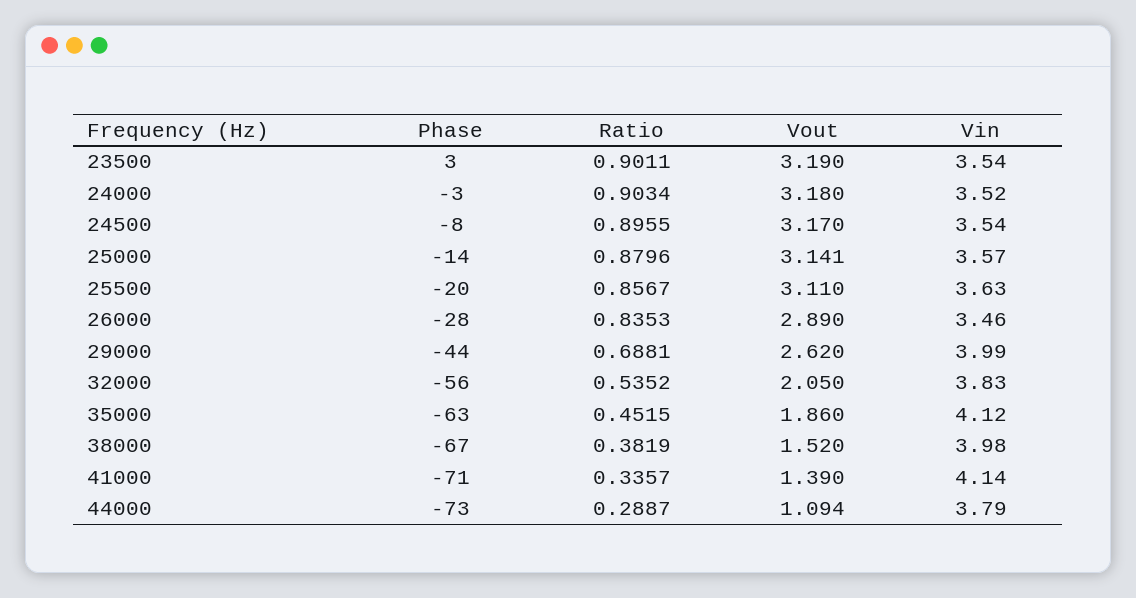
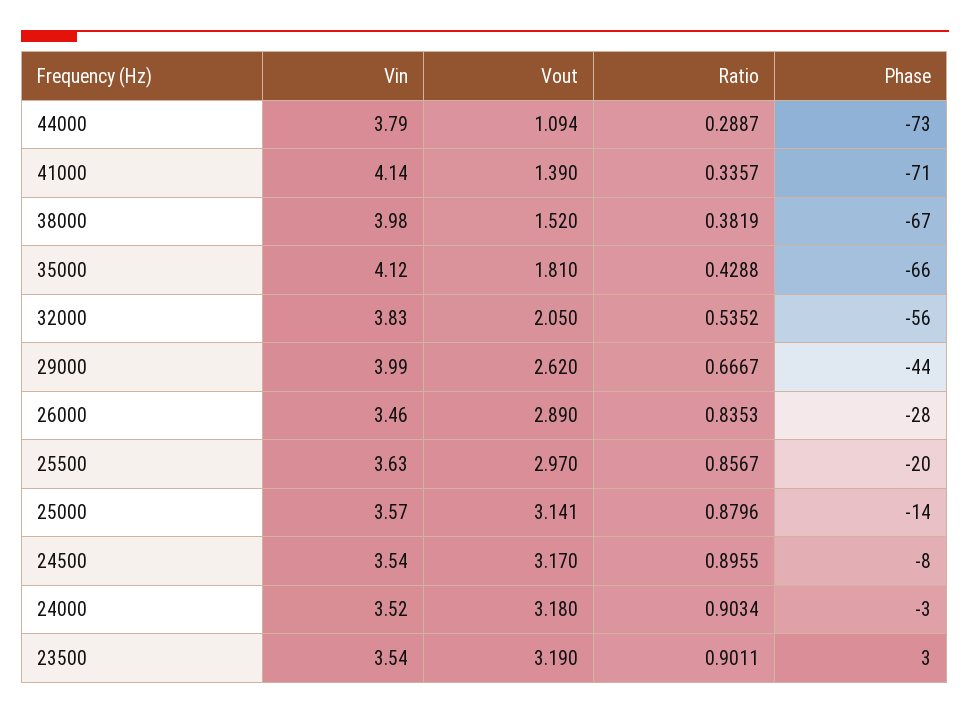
  {
    "Phase": {
      "23500": 3,
      "24000": -3,
      "24500": -8,
      "25000": -14,
      "25500": -20,
      "26000": -28,
      "29000": -44,
      "32000": -56,
-     "35000": -63,
+     "35000": -66,
      "38000": -67,
      "41000": -71,
      "44000": -73
    },
    "Ratio": {
      "23500": 0.9011,
      "24000": 0.9034,
      "24500": 0.8955,
      "25000": 0.8796,
      "25500": 0.8567,
      "26000": 0.8353,
-     "29000": 0.6881,
+     "29000": 0.6667,
      "32000": 0.5352,
-     "35000": 0.4515,
+     "35000": 0.4288,
      "38000": 0.3819,
      "41000": 0.3357,
      "44000": 0.2887
    },
    "Vout": {
      "23500": 3.19,
      "24000": 3.18,
      "24500": 3.17,
      "25000": 3.141,
-     "25500": 3.11,
+     "25500": 2.97,
      "26000": 2.89,
      "29000": 2.62,
      "32000": 2.05,
-     "35000": 1.86,
+     "35000": 1.81,
      "38000": 1.52,
      "41000": 1.39,
      "44000": 1.094
    },
    "Vin": {
      "23500": 3.54,
      "24000": 3.52,
      "24500": 3.54,
      "25000": 3.57,
      "25500": 3.63,
      "26000": 3.46,
      "29000": 3.99,
      "32000": 3.83,
      "35000": 4.12,
      "38000": 3.98,
      "41000": 4.14,
      "44000": 3.79
    }
  }

